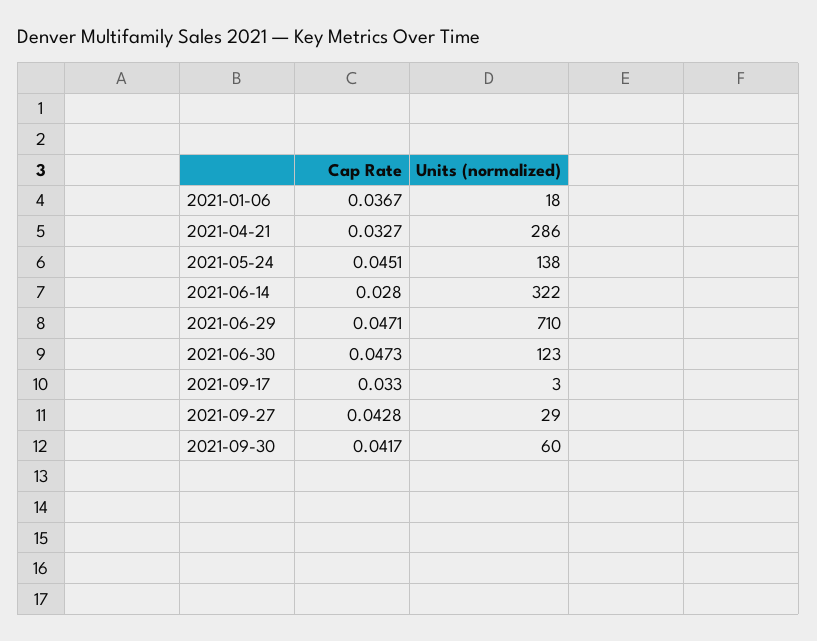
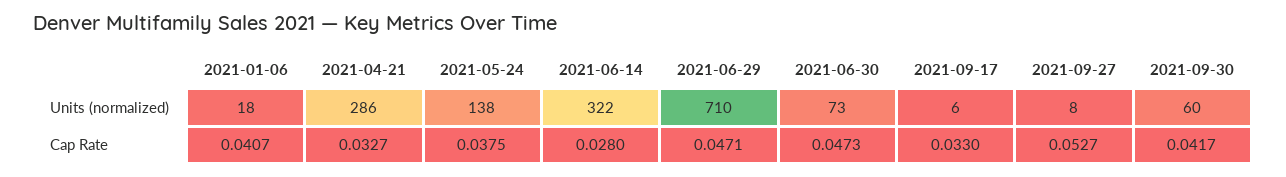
  {
    "Cap Rate": {
-     "2021-01-06": 0.0367,
+     "2021-01-06": 0.0407,
      "2021-04-21": 0.0327,
-     "2021-05-24": 0.0451,
+     "2021-05-24": 0.0375,
      "2021-06-14": 0.028,
      "2021-06-29": 0.0471,
      "2021-06-30": 0.0473,
      "2021-09-17": 0.033,
-     "2021-09-27": 0.0428,
+     "2021-09-27": 0.0527,
      "2021-09-30": 0.0417
    },
    "Units (normalized)": {
      "2021-01-06": 18,
      "2021-04-21": 286,
      "2021-05-24": 138,
      "2021-06-14": 322,
      "2021-06-29": 710,
-     "2021-06-30": 123,
+     "2021-06-30": 73,
-     "2021-09-17": 3,
+     "2021-09-17": 6,
-     "2021-09-27": 29,
+     "2021-09-27": 8,
      "2021-09-30": 60
    }
  }

